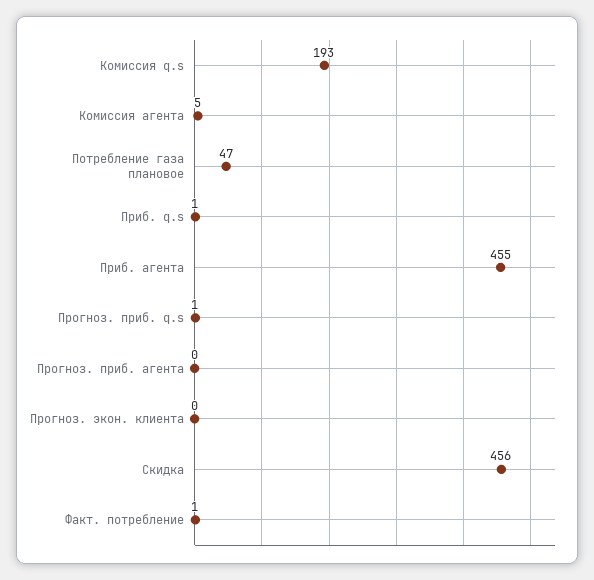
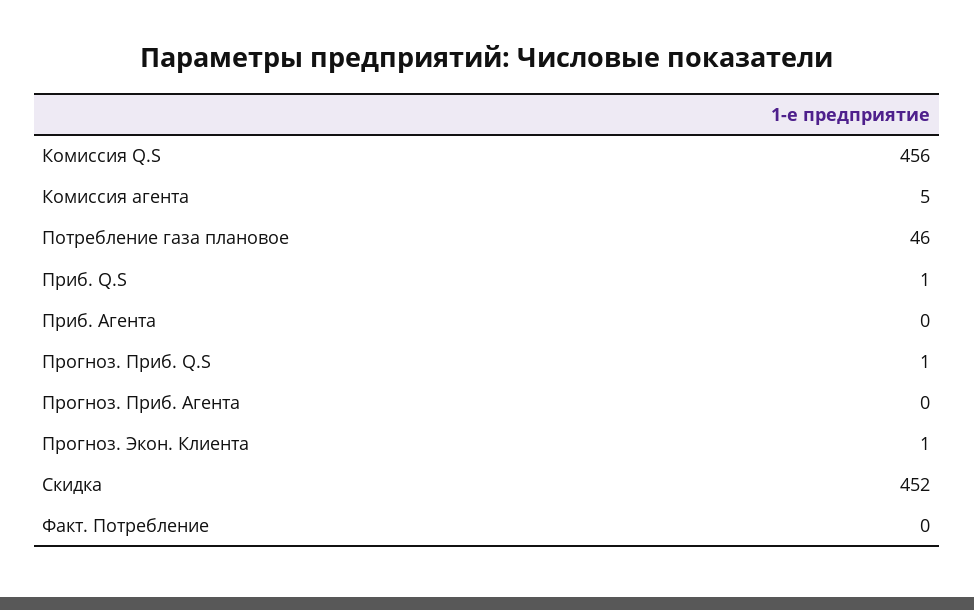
  {
-   "Комиссия q.s": 193,
+   "Комиссия q.s": 456,
    "Комиссия агента": 5,
-   "Потребление газа плановое": 47,
+   "Потребление газа плановое": 46,
    "Приб. q.s": 1,
-   "Приб. агента": 455,
+   "Приб. агента": 0,
    "Прогноз. приб. q.s": 1,
    "Прогноз. приб. агента": 0,
-   "Прогноз. экон. клиента": 0,
+   "Прогноз. экон. клиента": 1,
-   "Скидка": 456,
+   "Скидка": 452,
-   "Факт. потребление": 1
+   "Факт. потребление": 0
  }

